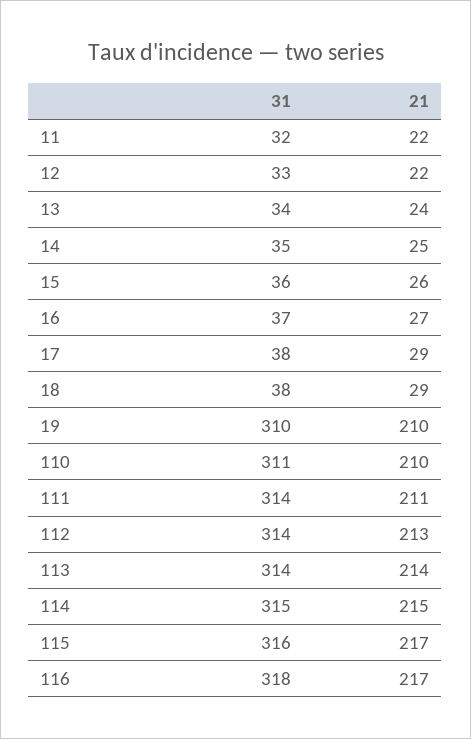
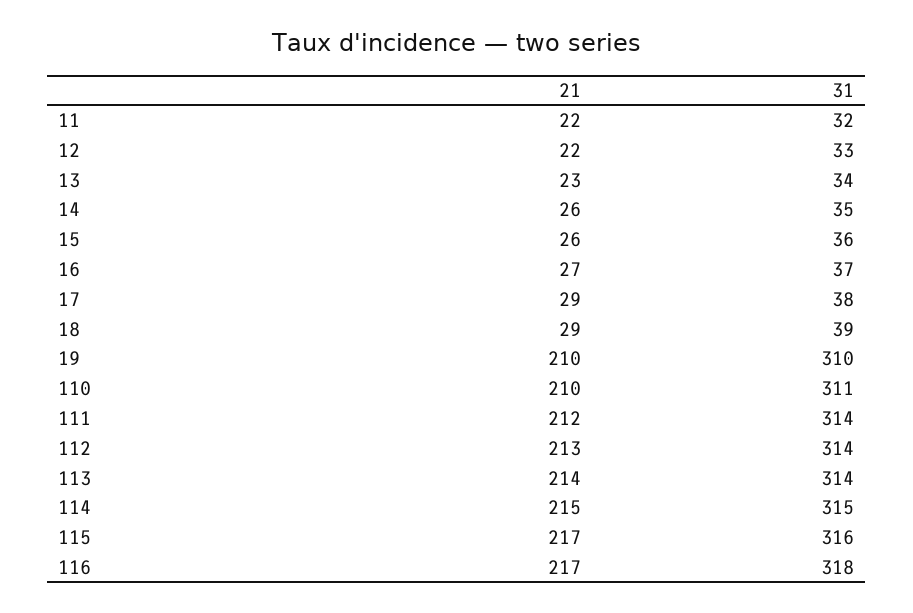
  {
    "31": {
      "11": 32,
      "12": 33,
      "13": 34,
      "14": 35,
      "15": 36,
      "16": 37,
      "17": 38,
-     "18": 38,
+     "18": 39,
      "19": 310,
      "110": 311,
      "111": 314,
      "112": 314,
      "113": 314,
      "114": 315,
      "115": 316,
      "116": 318
    },
    "21": {
      "11": 22,
      "12": 22,
-     "13": 24,
+     "13": 23,
-     "14": 25,
+     "14": 26,
      "15": 26,
      "16": 27,
      "17": 29,
      "18": 29,
      "19": 210,
      "110": 210,
-     "111": 211,
+     "111": 212,
      "112": 213,
      "113": 214,
      "114": 215,
      "115": 217,
      "116": 217
    }
  }

